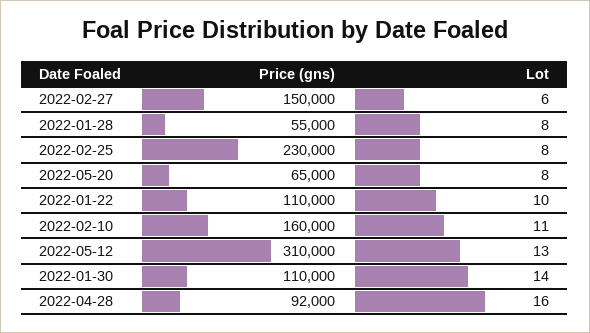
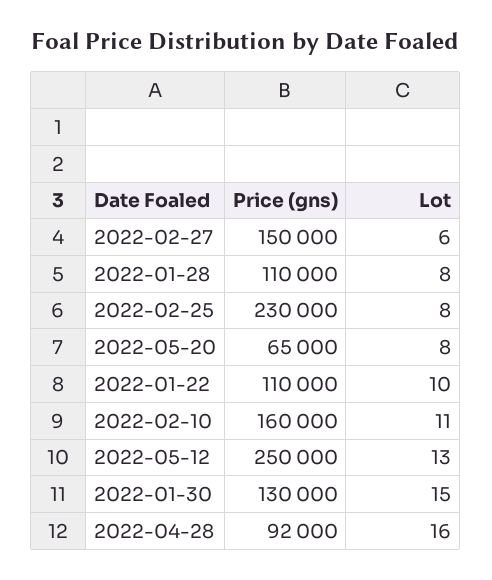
  {
    "Price (gns)": {
      "2022-02-27": 150000,
-     "2022-01-28": 55000,
+     "2022-01-28": 110000,
      "2022-02-25": 230000,
      "2022-05-20": 65000,
      "2022-01-22": 110000,
      "2022-02-10": 160000,
-     "2022-05-12": 310000,
+     "2022-05-12": 250000,
-     "2022-01-30": 110000,
+     "2022-01-30": 130000,
      "2022-04-28": 92000
    },
    "Lot": {
      "2022-02-27": 6,
      "2022-01-28": 8,
      "2022-02-25": 8,
      "2022-05-20": 8,
      "2022-01-22": 10,
      "2022-02-10": 11,
      "2022-05-12": 13,
-     "2022-01-30": 14,
+     "2022-01-30": 15,
      "2022-04-28": 16
    }
  }

